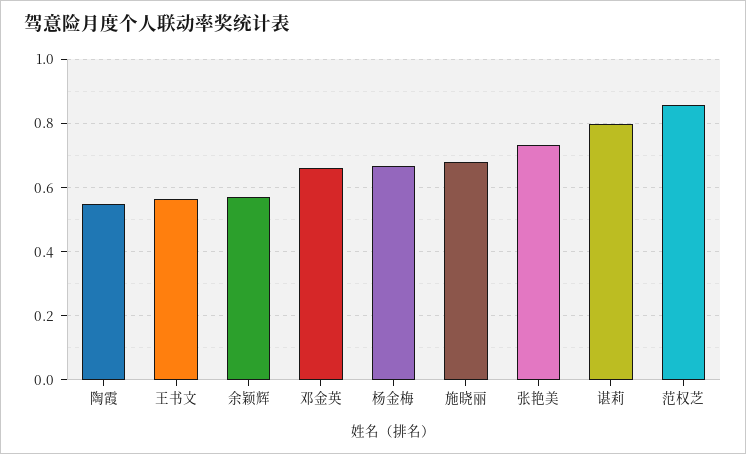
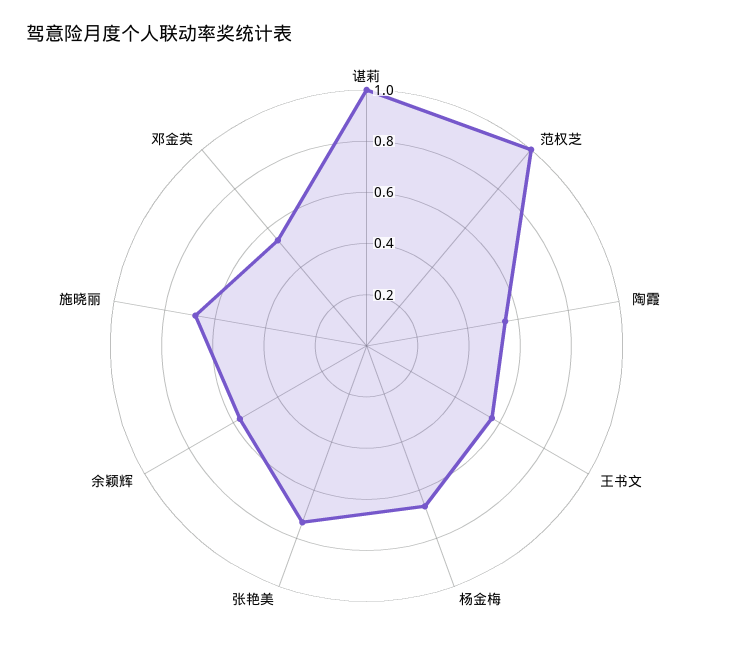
  {
    "陶霞": 0.56,
    "王书文": 0.56,
    "余颖辉": 0.58,
-   "邓金英": 0.66,
+   "邓金英": 0.55,
    "杨金梅": 0.66,
    "施晓丽": 0.68,
    "张艳美": 0.74,
-   "谌莉": 0.8,
+   "谌莉": 1,
-   "范权芝": 0.86
+   "范权芝": 1
  }

